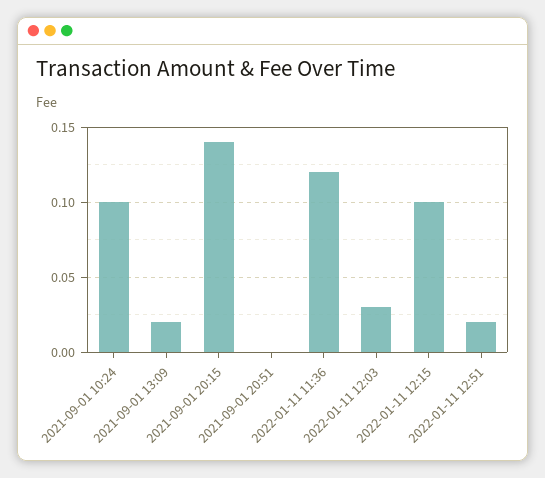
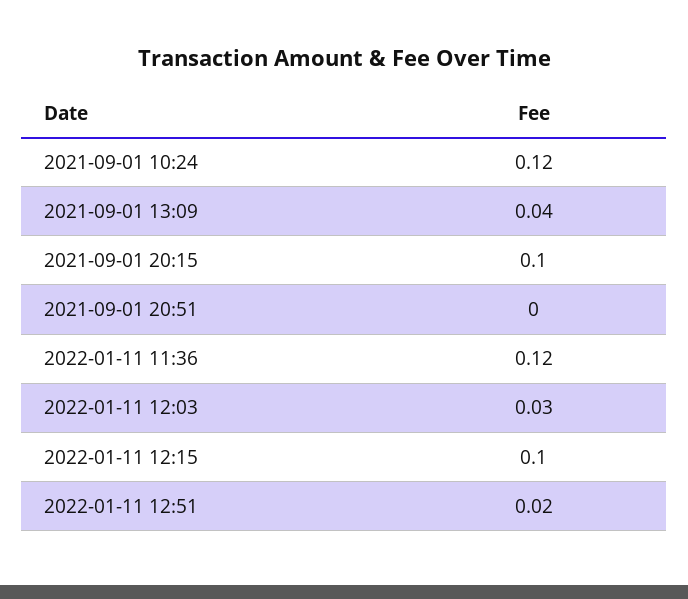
  {
-   "2021-09-01 10:24": 0.1,
+   "2021-09-01 10:24": 0.12,
-   "2021-09-01 13:09": 0.02,
+   "2021-09-01 13:09": 0.04,
-   "2021-09-01 20:15": 0.14,
+   "2021-09-01 20:15": 0.1,
    "2021-09-01 20:51": 0,
    "2022-01-11 11:36": 0.12,
    "2022-01-11 12:03": 0.03,
    "2022-01-11 12:15": 0.1,
    "2022-01-11 12:51": 0.02
  }

